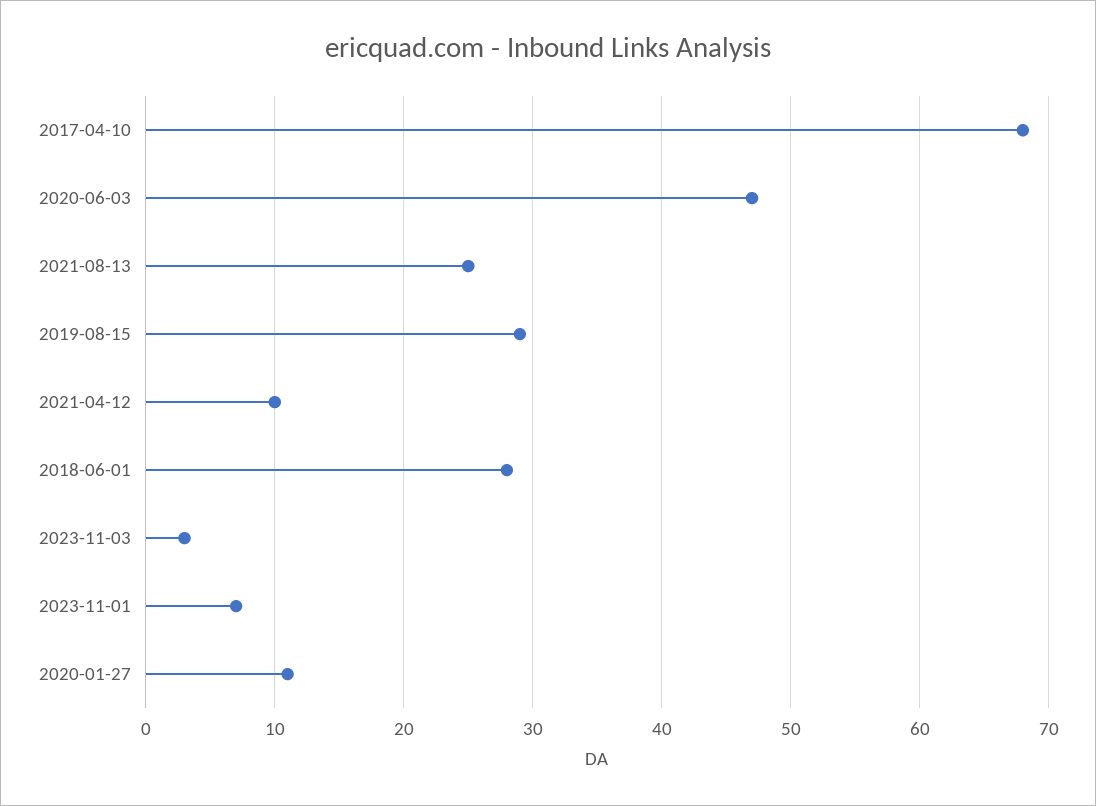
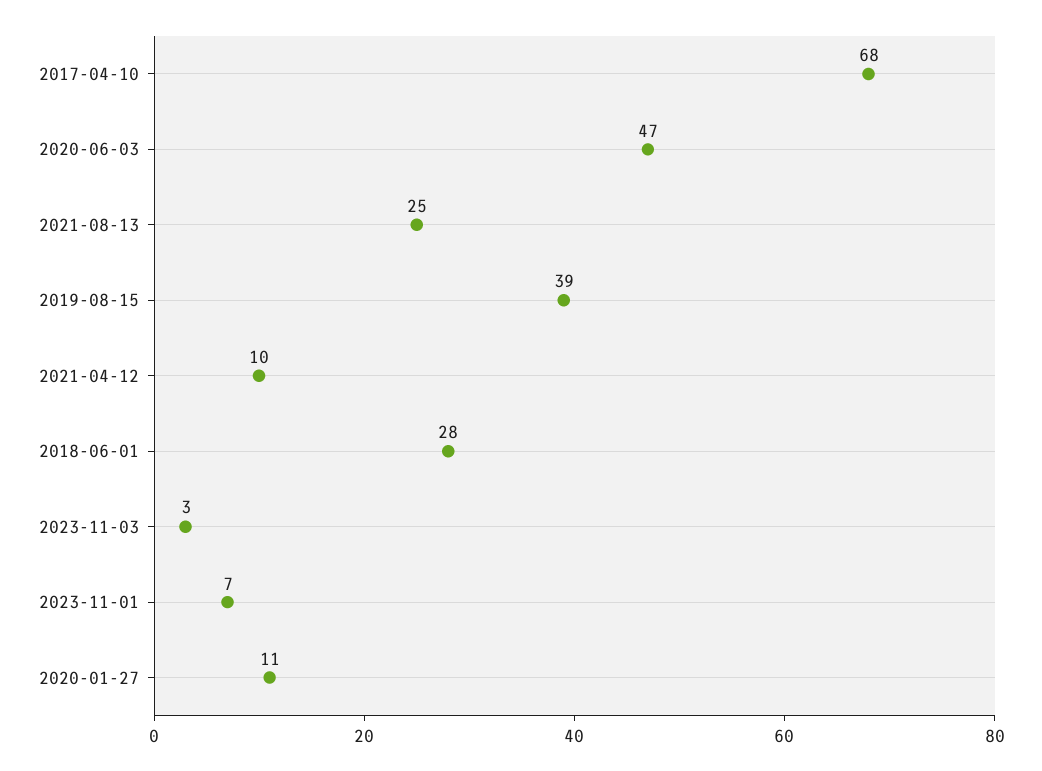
  {
    "2017-04-10": 68,
    "2020-06-03": 47,
    "2021-08-13": 25,
-   "2019-08-15": 29,
+   "2019-08-15": 39,
    "2021-04-12": 10,
    "2018-06-01": 28,
    "2023-11-03": 3,
    "2023-11-01": 7,
    "2020-01-27": 11
  }

